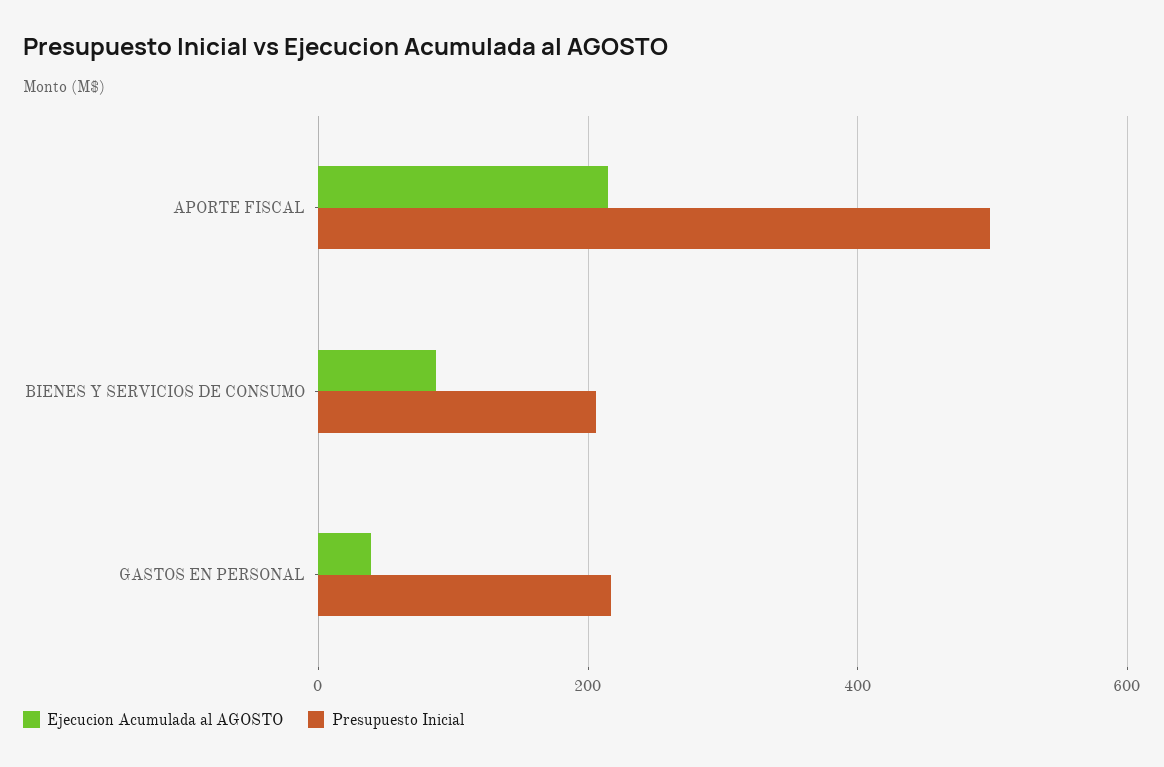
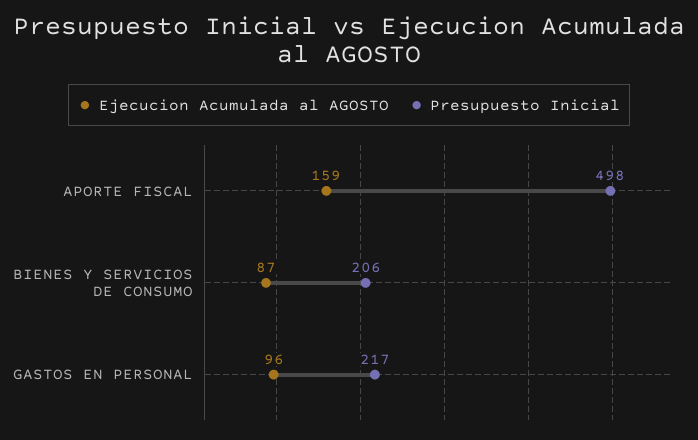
  {
    "Ejecucion Acumulada al AGOSTO": {
-     "APORTE FISCAL": 220,
+     "APORTE FISCAL": 159,
      "BIENES Y SERVICIOS DE CONSUMO": 87,
-     "GASTOS EN PERSONAL": 40
+     "GASTOS EN PERSONAL": 96
    },
    "Presupuesto Inicial": {
      "APORTE FISCAL": 498,
      "BIENES Y SERVICIOS DE CONSUMO": 206,
      "GASTOS EN PERSONAL": 217
    }
  }

